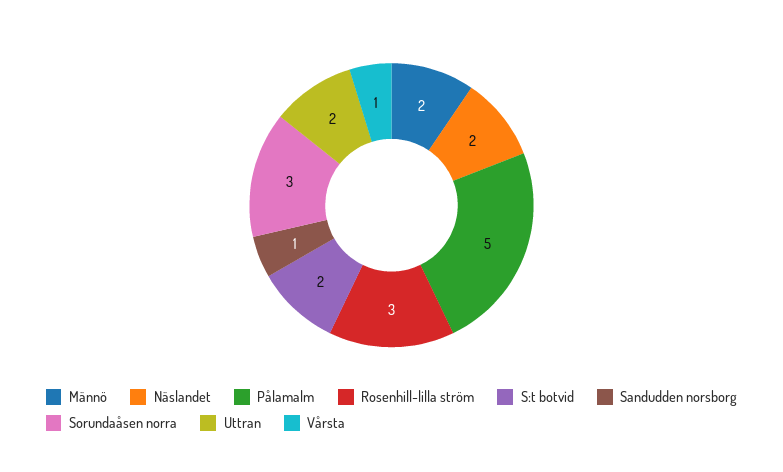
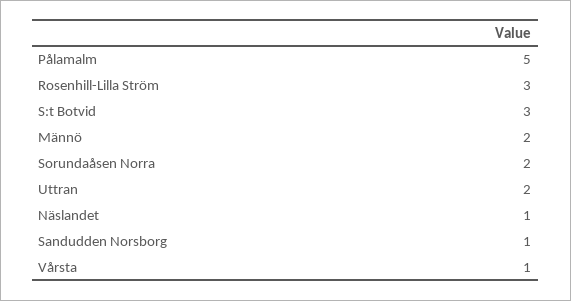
  {
    "Männö": 2,
-   "Näslandet": 2,
+   "Näslandet": 1,
    "Pålamalm": 5,
    "Rosenhill-lilla ström": 3,
-   "S:t botvid": 2,
+   "S:t botvid": 3,
    "Sandudden norsborg": 1,
-   "Sorundaåsen norra": 3,
+   "Sorundaåsen norra": 2,
    "Uttran": 2,
    "Vårsta": 1
  }

